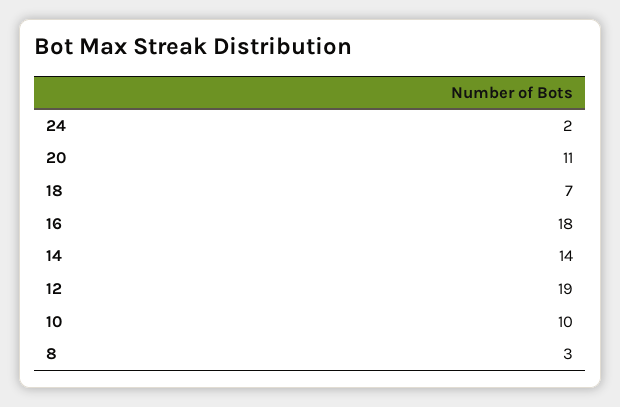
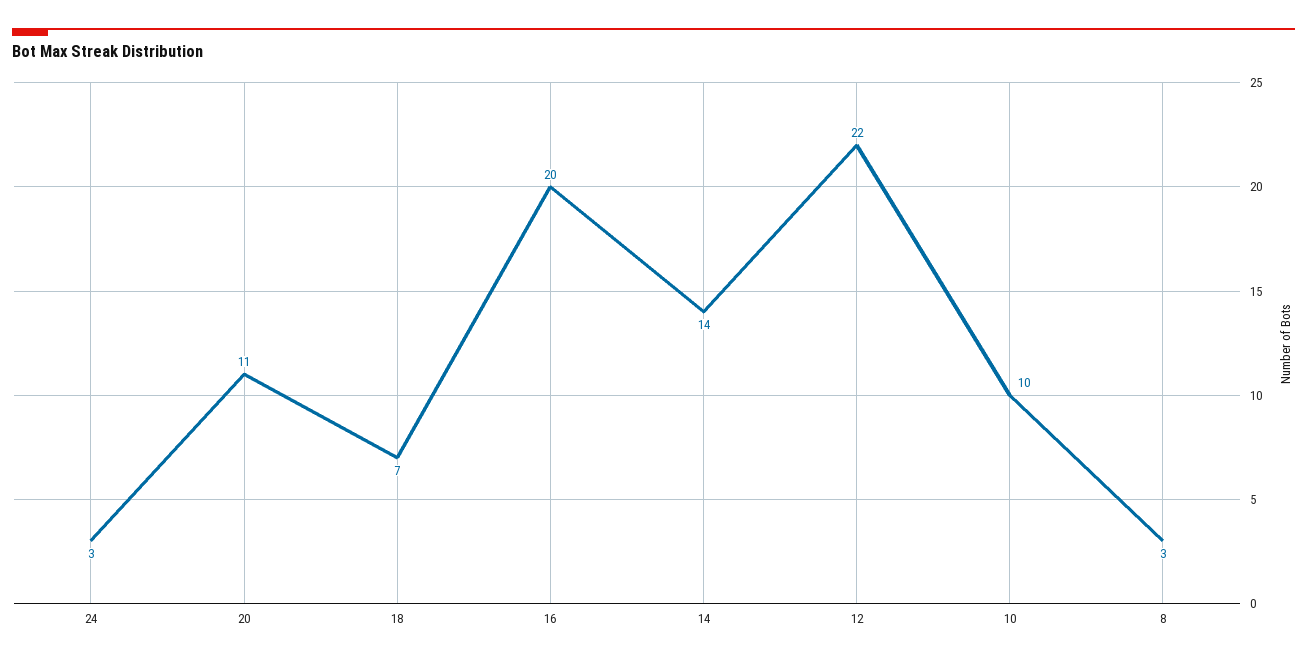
  {
-   "24": 2,
+   "24": 3,
    "20": 11,
    "18": 7,
-   "16": 18,
+   "16": 20,
    "14": 14,
-   "12": 19,
+   "12": 22,
    "10": 10,
    "8": 3
  }

